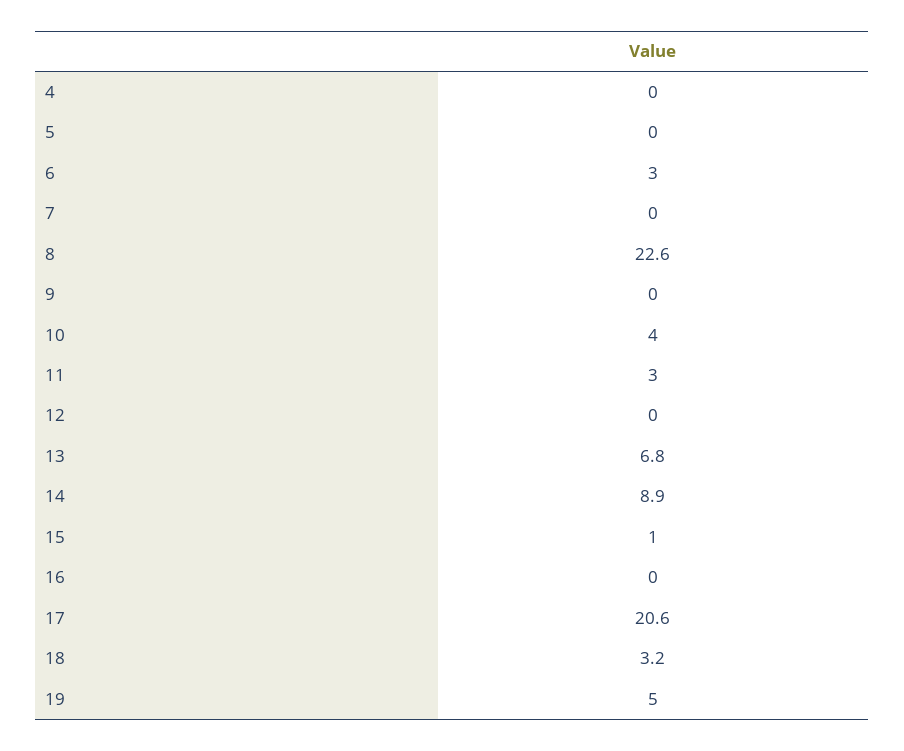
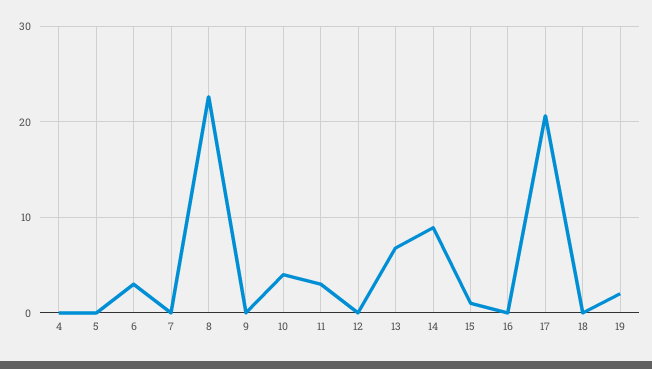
  {
    "4": 0,
    "5": 0,
    "6": 3,
    "7": 0,
    "8": 22.6,
    "9": 0,
    "10": 4,
    "11": 3,
    "12": 0,
    "13": 6.8,
    "14": 8.9,
    "15": 1,
    "16": 0,
    "17": 20.6,
-   "18": 3.2,
+   "18": 0,
-   "19": 5
+   "19": 2
  }

